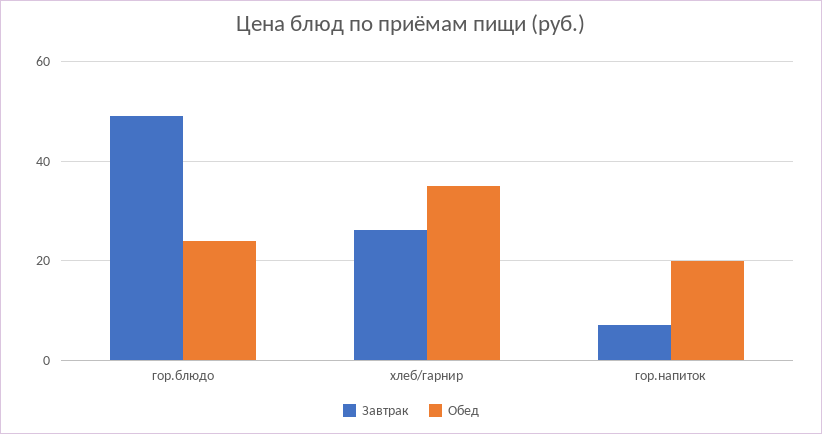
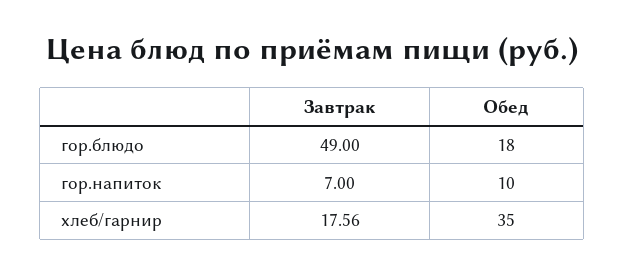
  {
    "Завтрак": {
      "гор.блюдо": 49,
-     "хлеб/гарнир": 26,
+     "хлеб/гарнир": 17.56,
      "гор.напиток": 7
    },
    "Обед": {
-     "гор.блюдо": 24,
+     "гор.блюдо": 18,
      "хлеб/гарнир": 35,
-     "гор.напиток": 20
+     "гор.напиток": 10
    }
  }

